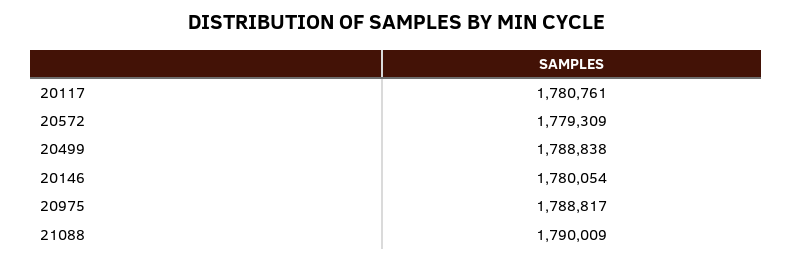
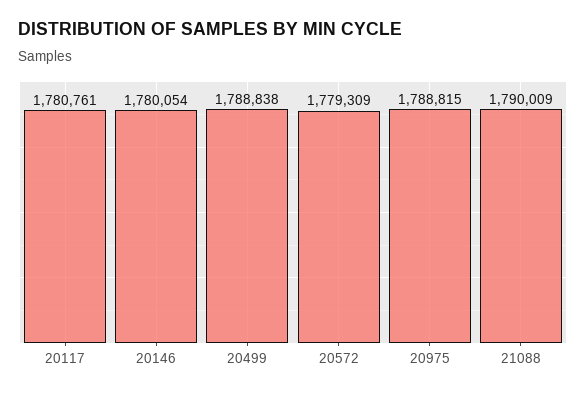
  {
    "20117": 1780761,
    "20572": 1779309,
    "20499": 1788838,
    "20146": 1780054,
-   "20975": 1788817,
+   "20975": 1788815,
    "21088": 1790009
  }

